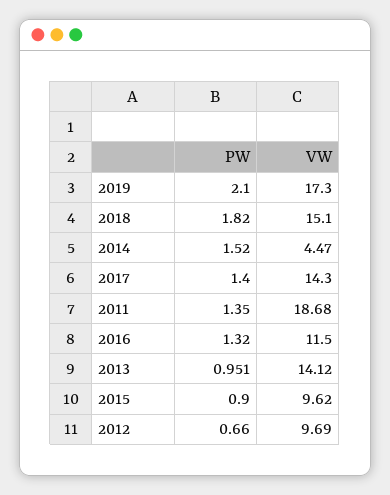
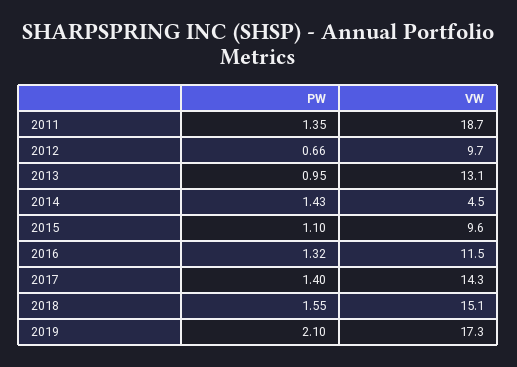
  {
    "PW": {
      "2019": 2.1,
-     "2018": 1.82,
+     "2018": 1.55,
-     "2014": 1.52,
+     "2014": 1.43,
      "2017": 1.4,
      "2011": 1.35,
      "2016": 1.32,
      "2013": 0.951,
-     "2015": 0.9,
+     "2015": 1.1,
      "2012": 0.66
    },
    "VW": {
      "2019": 17.3,
      "2018": 15.1,
      "2014": 4.47,
      "2017": 14.3,
      "2011": 18.68,
      "2016": 11.5,
-     "2013": 14.12,
+     "2013": 13.1,
      "2015": 9.62,
      "2012": 9.69
    }
  }

